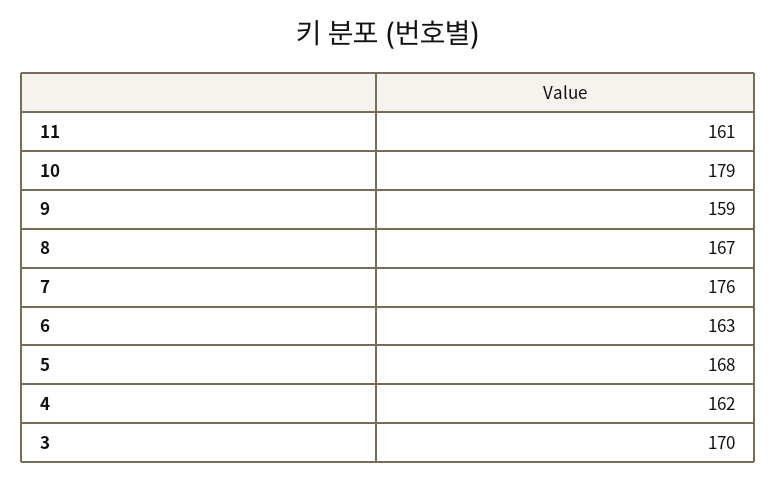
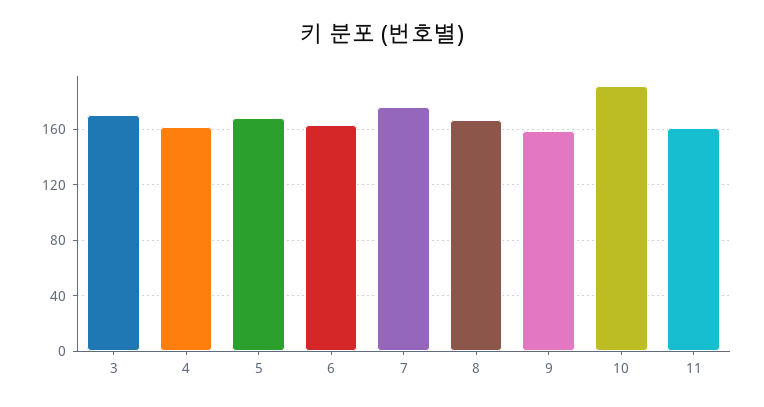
  {
    "11": 161,
-   "10": 179,
+   "10": 190,
    "9": 159,
    "8": 167,
    "7": 176,
    "6": 163,
    "5": 168,
    "4": 162,
    "3": 170
  }

